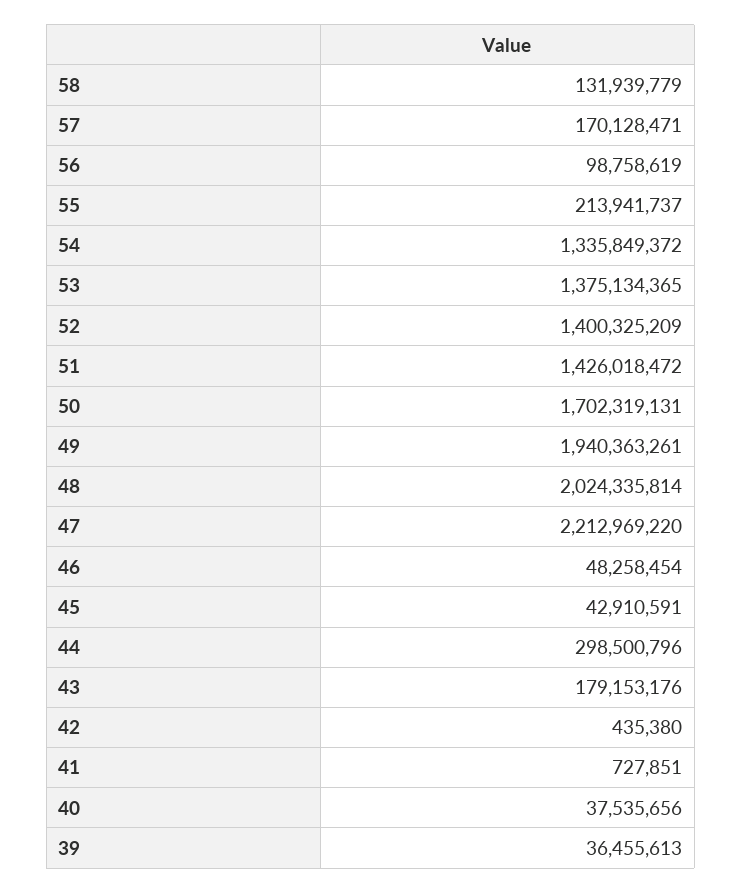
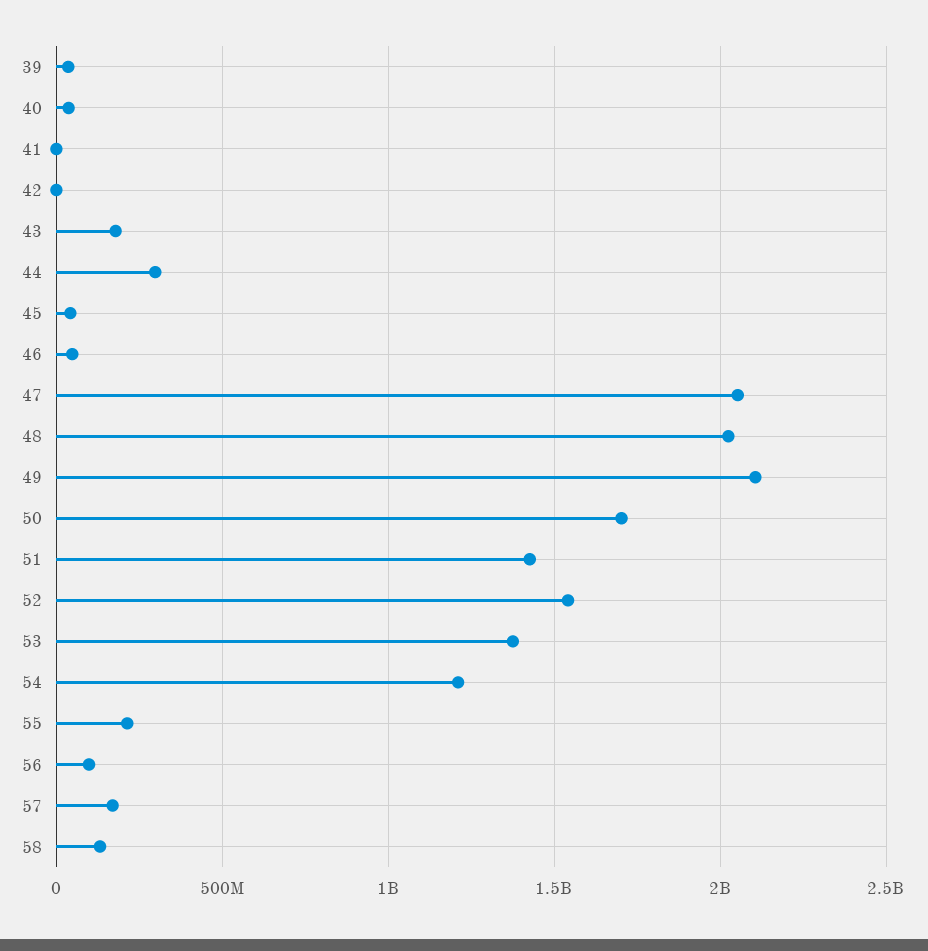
  {
    "58": 131939779,
    "57": 170128471,
    "56": 98758619,
    "55": 213941737,
-   "54": 1335849372,
+   "54": 1200000000,
    "53": 1375134365,
-   "52": 1400325209,
+   "52": 1550000000,
    "51": 1426018472,
    "50": 1702319131,
-   "49": 1940363261,
+   "49": 2100000000,
    "48": 2024335814,
-   "47": 2212969220,
+   "47": 2050000000,
    "46": 48258454,
    "45": 42910591,
    "44": 298500796,
    "43": 179153176,
    "42": 435380,
    "41": 727851,
    "40": 37535656,
    "39": 36455613
  }

